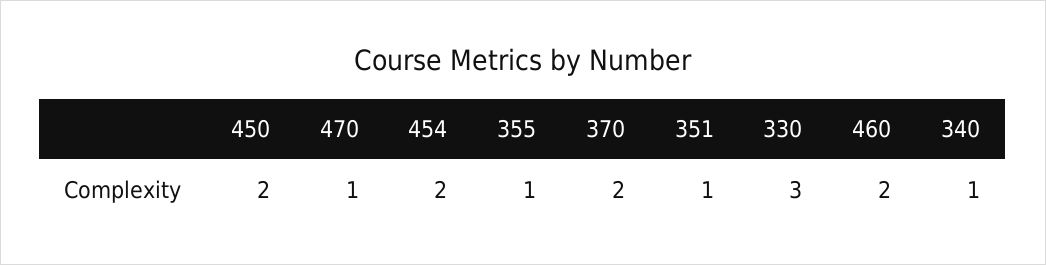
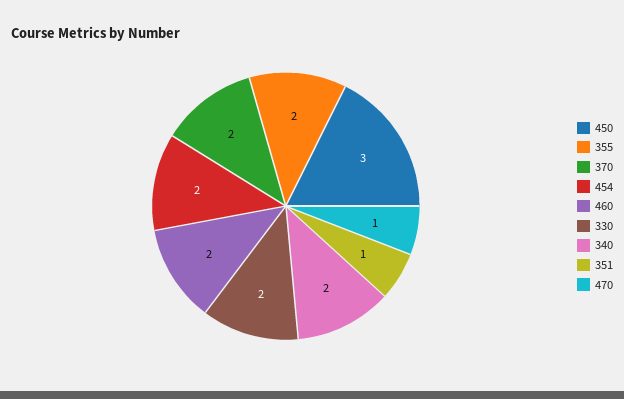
  {
-   "450": 2,
+   "450": 3,
    "470": 1,
    "454": 2,
-   "355": 1,
+   "355": 2,
    "370": 2,
    "351": 1,
-   "330": 3,
+   "330": 2,
    "460": 2,
-   "340": 1
+   "340": 2
  }

